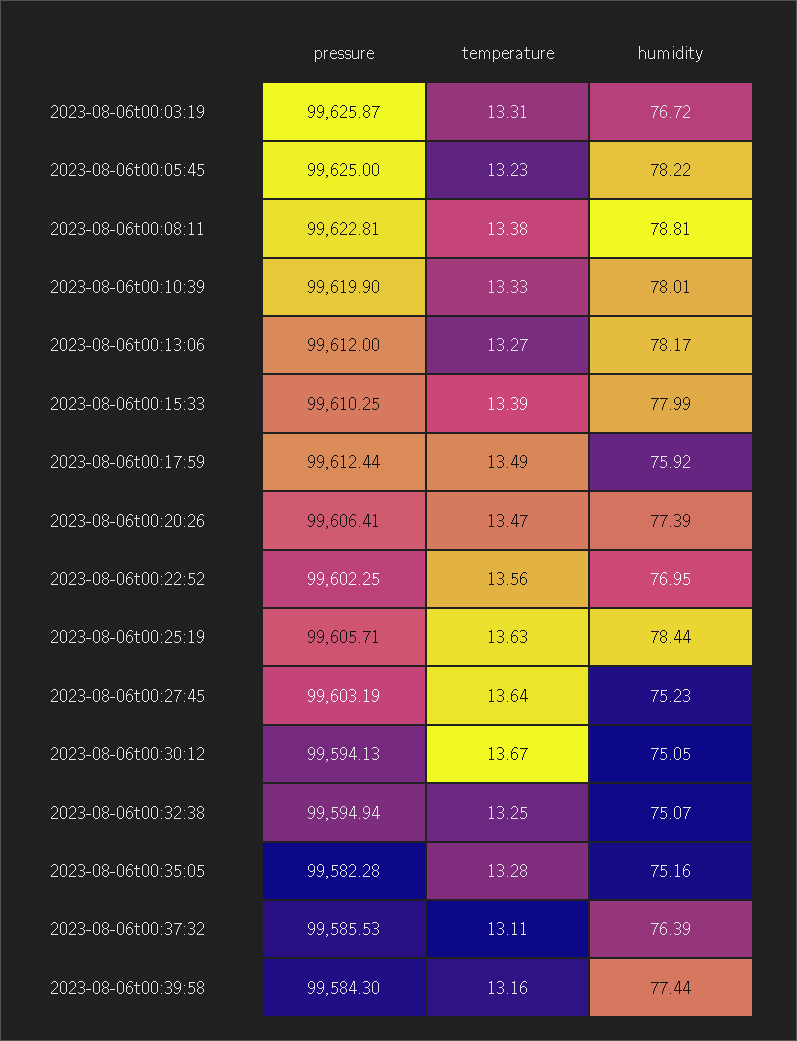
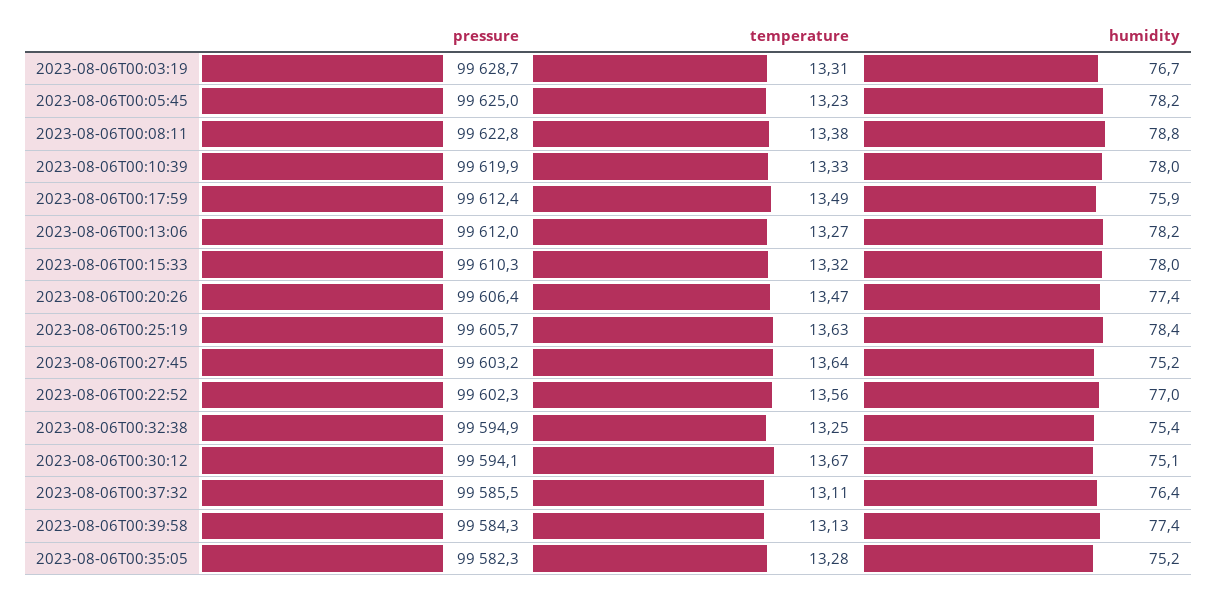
  {
    "pressure": {
-     "2023-08-06t00:03:19": 99625.87,
+     "2023-08-06t00:03:19": 99628.7,
      "2023-08-06t00:05:45": 99625,
      "2023-08-06t00:08:11": 99622.81,
      "2023-08-06t00:10:39": 99619.9,
      "2023-08-06t00:13:06": 99612,
      "2023-08-06t00:15:33": 99610.25,
      "2023-08-06t00:17:59": 99612.44,
      "2023-08-06t00:20:26": 99606.41,
      "2023-08-06t00:22:52": 99602.25,
      "2023-08-06t00:25:19": 99605.71,
      "2023-08-06t00:27:45": 99603.19,
      "2023-08-06t00:30:12": 99594.13,
      "2023-08-06t00:32:38": 99594.94,
      "2023-08-06t00:35:05": 99582.28,
      "2023-08-06t00:37:32": 99585.53,
      "2023-08-06t00:39:58": 99584.3
    },
    "temperature": {
      "2023-08-06t00:03:19": 13.31,
      "2023-08-06t00:05:45": 13.23,
      "2023-08-06t00:08:11": 13.38,
      "2023-08-06t00:10:39": 13.33,
      "2023-08-06t00:13:06": 13.27,
-     "2023-08-06t00:15:33": 13.39,
+     "2023-08-06t00:15:33": 13.32,
      "2023-08-06t00:17:59": 13.49,
      "2023-08-06t00:20:26": 13.47,
      "2023-08-06t00:22:52": 13.56,
      "2023-08-06t00:25:19": 13.63,
      "2023-08-06t00:27:45": 13.64,
      "2023-08-06t00:30:12": 13.67,
      "2023-08-06t00:32:38": 13.25,
      "2023-08-06t00:35:05": 13.28,
      "2023-08-06t00:37:32": 13.11,
-     "2023-08-06t00:39:58": 13.16
+     "2023-08-06t00:39:58": 13.13
    },
    "humidity": {
      "2023-08-06t00:03:19": 76.72,
      "2023-08-06t00:05:45": 78.22,
      "2023-08-06t00:08:11": 78.81,
      "2023-08-06t00:10:39": 78.01,
      "2023-08-06t00:13:06": 78.17,
      "2023-08-06t00:15:33": 77.99,
      "2023-08-06t00:17:59": 75.92,
      "2023-08-06t00:20:26": 77.39,
      "2023-08-06t00:22:52": 76.95,
      "2023-08-06t00:25:19": 78.44,
      "2023-08-06t00:27:45": 75.23,
      "2023-08-06t00:30:12": 75.05,
-     "2023-08-06t00:32:38": 75.07,
+     "2023-08-06t00:32:38": 75.4,
      "2023-08-06t00:35:05": 75.16,
      "2023-08-06t00:37:32": 76.39,
      "2023-08-06t00:39:58": 77.44
    }
  }

